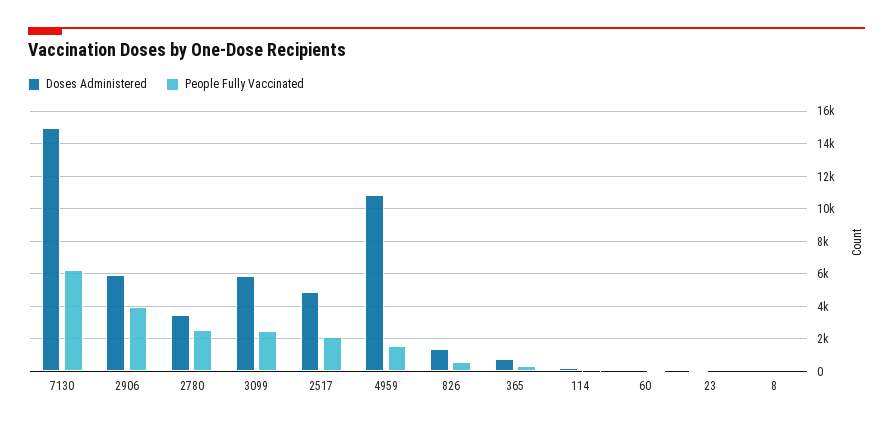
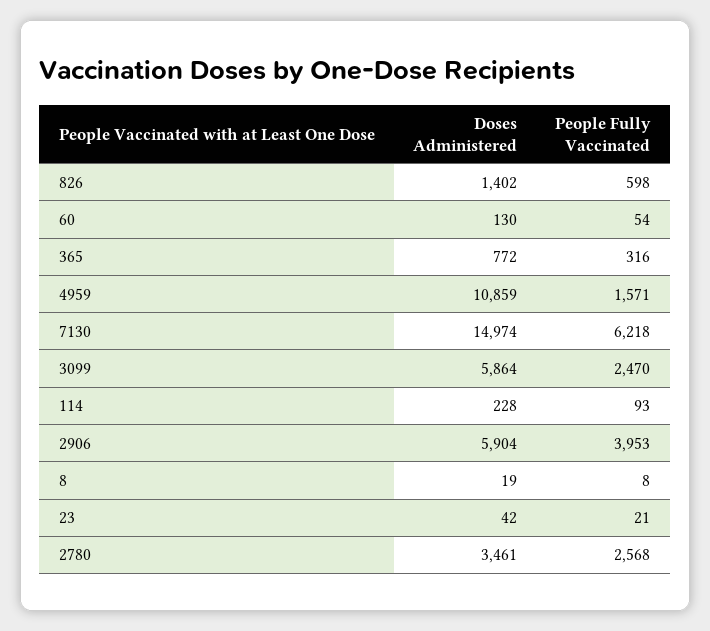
  {
    "Doses Administered": {
      "7130": 14974,
      "2906": 5904,
      "2780": 3461,
      "3099": 5864,
-     "2517": 5000,
      "4959": 10859,
      "826": 1402,
      "365": 772,
      "114": 228,
      "60": 130,
      "23": 42,
      "8": 19
    },
    "People Fully Vaccinated": {
      "7130": 6218,
      "2906": 3953,
      "2780": 2568,
      "3099": 2470,
-     "2517": 2000,
      "4959": 1571,
      "826": 598,
      "365": 316,
      "114": 93,
      "60": 54,
      "23": 21,
      "8": 8
    }
  }

